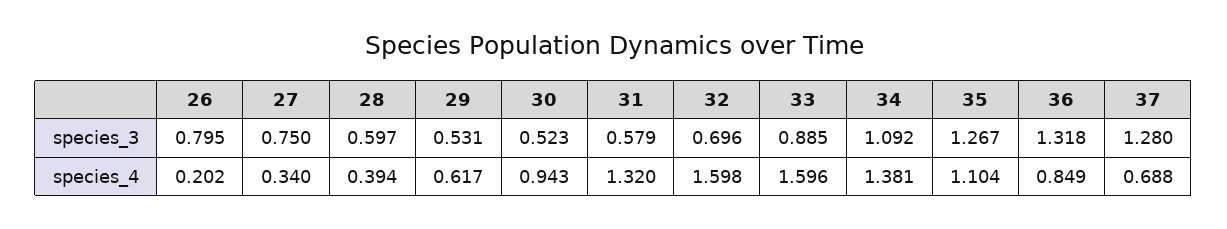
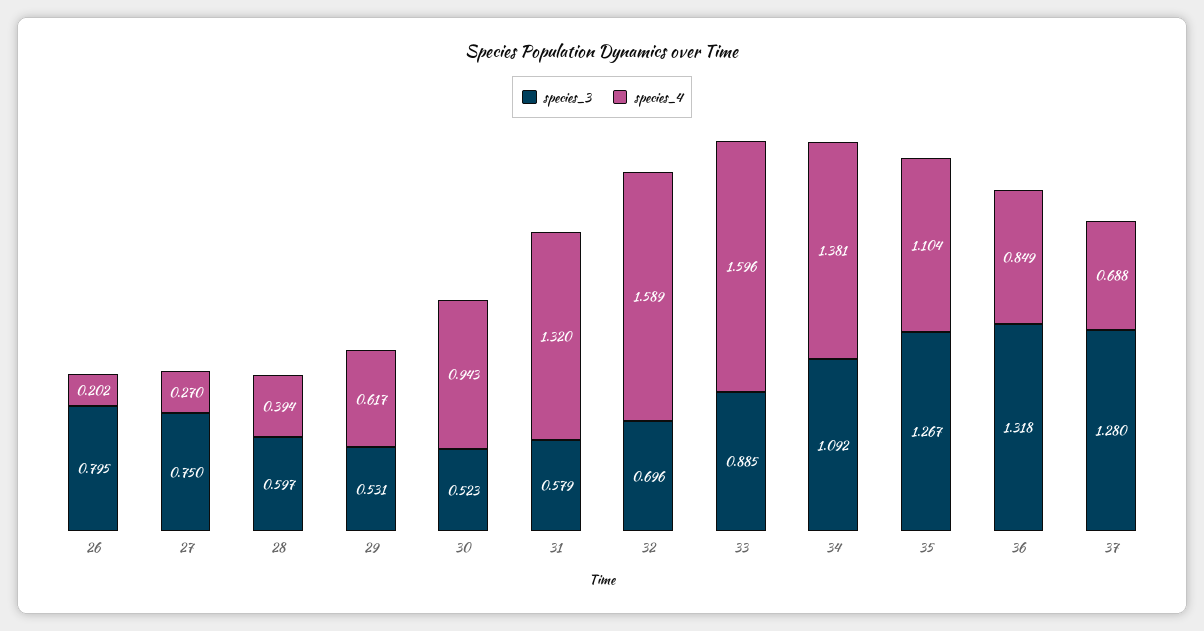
  {
    "species_3": {
      "26": 0.795,
      "27": 0.75,
      "28": 0.597,
      "29": 0.531,
      "30": 0.523,
      "31": 0.579,
      "32": 0.696,
      "33": 0.885,
      "34": 1.092,
      "35": 1.267,
      "36": 1.318,
      "37": 1.28
    },
    "species_4": {
      "26": 0.202,
-     "27": 0.34,
+     "27": 0.27,
      "28": 0.394,
      "29": 0.617,
      "30": 0.943,
      "31": 1.32,
-     "32": 1.598,
+     "32": 1.589,
      "33": 1.596,
      "34": 1.381,
      "35": 1.104,
      "36": 0.849,
      "37": 0.688
    }
  }

